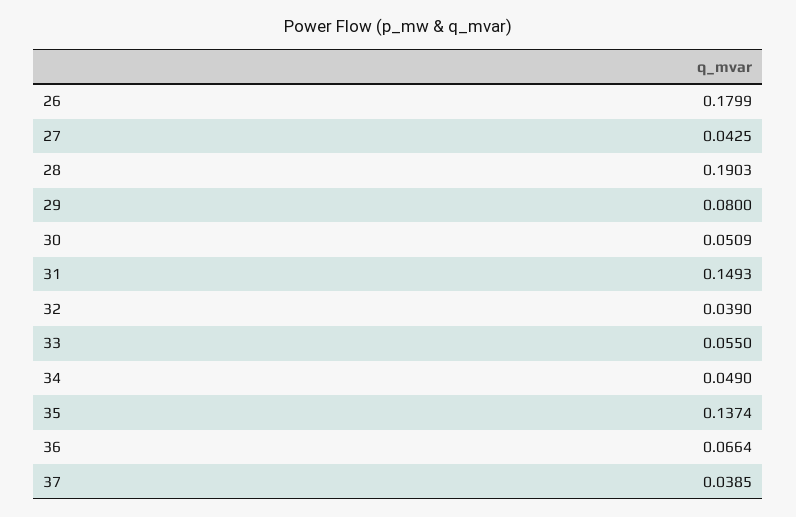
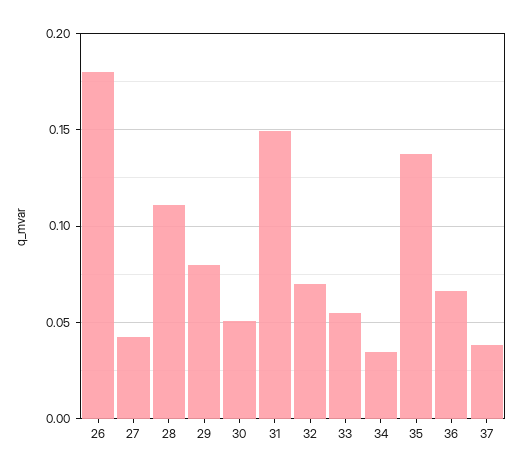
  {
    "26": 0.1799,
    "27": 0.0425,
-   "28": 0.1903,
+   "28": 0.11,
    "29": 0.08,
    "30": 0.0509,
    "31": 0.1493,
-   "32": 0.039,
+   "32": 0.07,
    "33": 0.055,
-   "34": 0.049,
+   "34": 0.035,
    "35": 0.1374,
    "36": 0.0664,
    "37": 0.0385
  }

